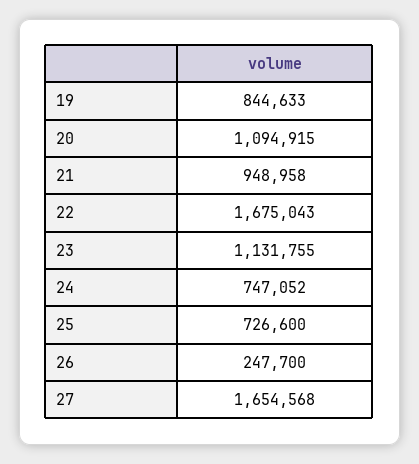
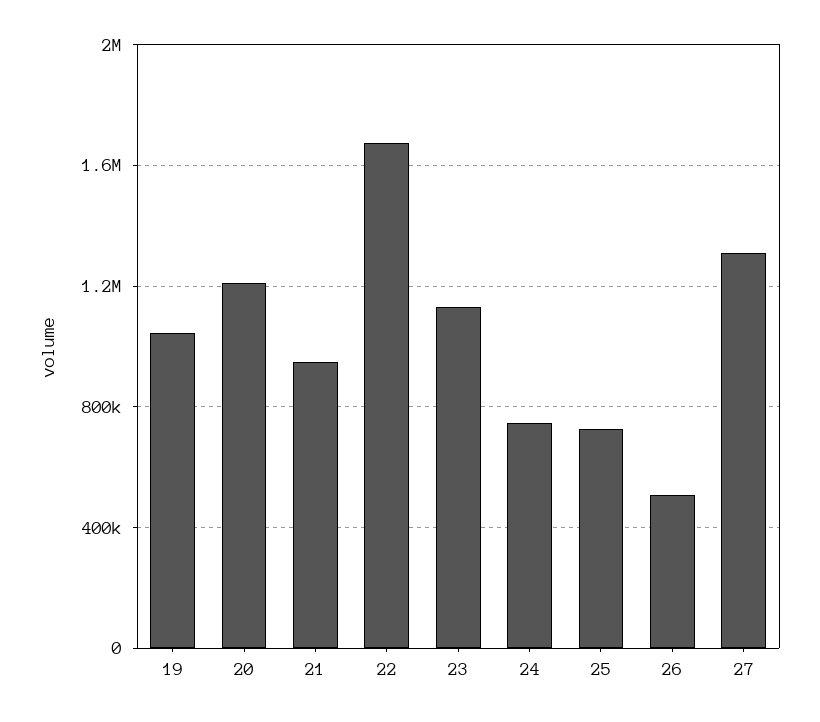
  {
-   "19": 844633,
+   "19": 1050000,
-   "20": 1094915,
+   "20": 1200000,
    "21": 948958,
    "22": 1675043,
    "23": 1131755,
    "24": 747052,
    "25": 726600,
-   "26": 247700,
+   "26": 500000,
-   "27": 1654568
+   "27": 1300000
  }

